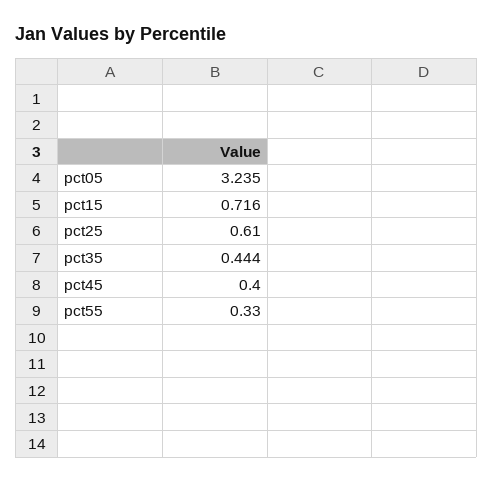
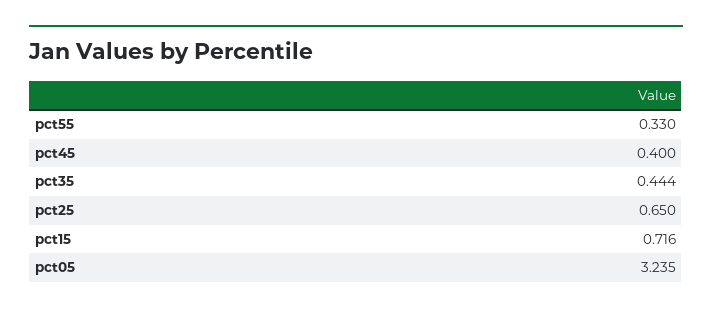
  {
    "pct05": 3.235,
    "pct15": 0.716,
-   "pct25": 0.61,
+   "pct25": 0.65,
    "pct35": 0.444,
    "pct45": 0.4,
    "pct55": 0.33
  }

